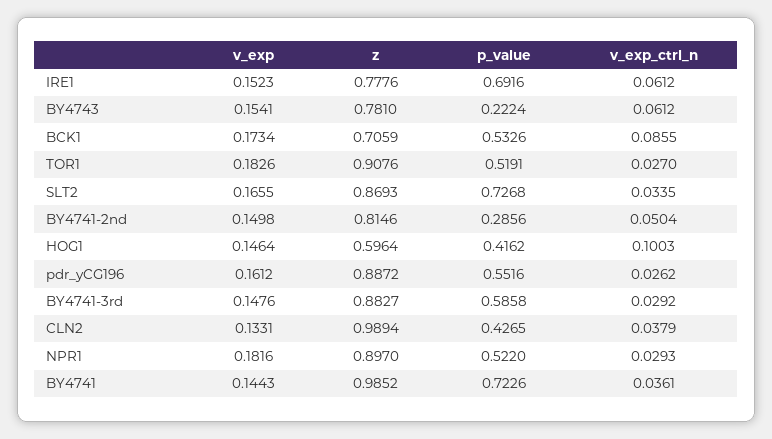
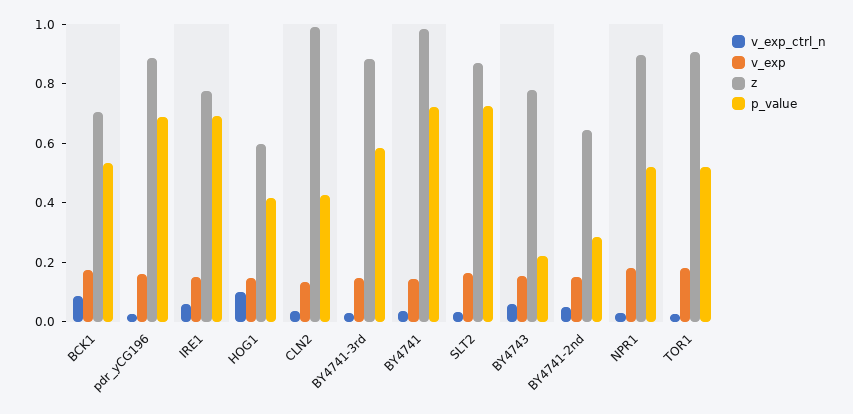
  {
    "v_exp": {
      "IRE1": 0.1523,
      "BY4743": 0.1541,
      "BCK1": 0.1734,
      "TOR1": 0.1826,
      "SLT2": 0.1655,
      "BY4741-2nd": 0.1498,
      "HOG1": 0.1464,
      "pdr_yCG196": 0.1612,
      "BY4741-3rd": 0.1476,
      "CLN2": 0.1331,
      "NPR1": 0.1816,
      "BY4741": 0.1443
    },
    "z": {
      "IRE1": 0.7776,
      "BY4743": 0.781,
      "BCK1": 0.7059,
      "TOR1": 0.9076,
      "SLT2": 0.8693,
-     "BY4741-2nd": 0.8146,
+     "BY4741-2nd": 0.65,
      "HOG1": 0.5964,
      "pdr_yCG196": 0.8872,
      "BY4741-3rd": 0.8827,
      "CLN2": 0.9894,
      "NPR1": 0.897,
      "BY4741": 0.9852
    },
    "p_value": {
      "IRE1": 0.6916,
      "BY4743": 0.2224,
      "BCK1": 0.5326,
      "TOR1": 0.5191,
      "SLT2": 0.7268,
      "BY4741-2nd": 0.2856,
      "HOG1": 0.4162,
-     "pdr_yCG196": 0.5516,
+     "pdr_yCG196": 0.7,
      "BY4741-3rd": 0.5858,
      "CLN2": 0.4265,
      "NPR1": 0.522,
      "BY4741": 0.7226
    },
    "v_exp_ctrl_n": {
      "IRE1": 0.0612,
      "BY4743": 0.0612,
      "BCK1": 0.0855,
      "TOR1": 0.027,
      "SLT2": 0.0335,
      "BY4741-2nd": 0.0504,
      "HOG1": 0.1003,
      "pdr_yCG196": 0.0262,
      "BY4741-3rd": 0.0292,
      "CLN2": 0.0379,
      "NPR1": 0.0293,
      "BY4741": 0.0361
    }
  }

